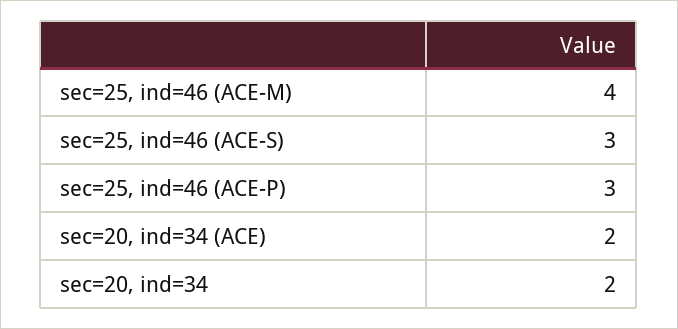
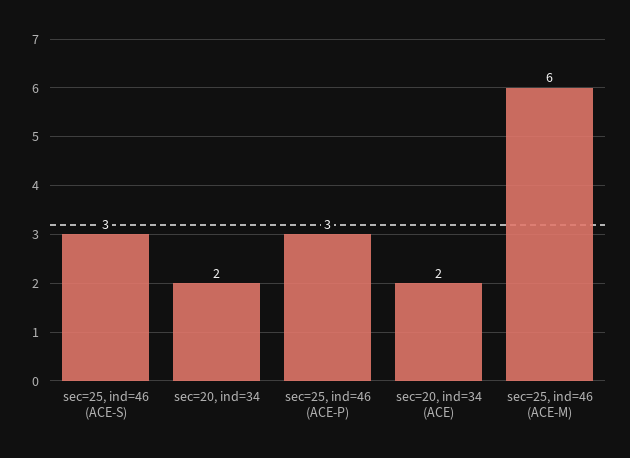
  {
-   "sec=25, ind=46 (ACE-M)": 4,
+   "sec=25, ind=46 (ACE-M)": 6,
    "sec=25, ind=46 (ACE-S)": 3,
    "sec=25, ind=46 (ACE-P)": 3,
    "sec=20, ind=34 (ACE)": 2,
    "sec=20, ind=34": 2
  }

